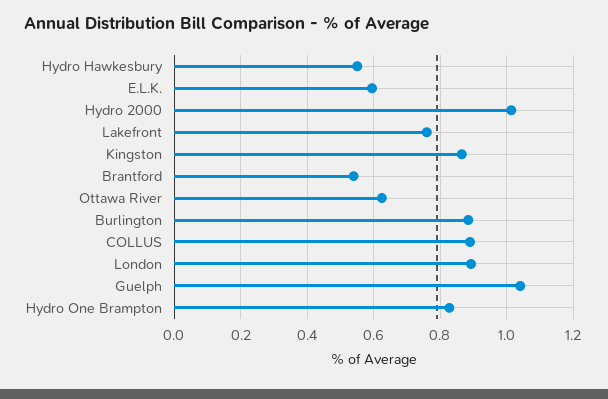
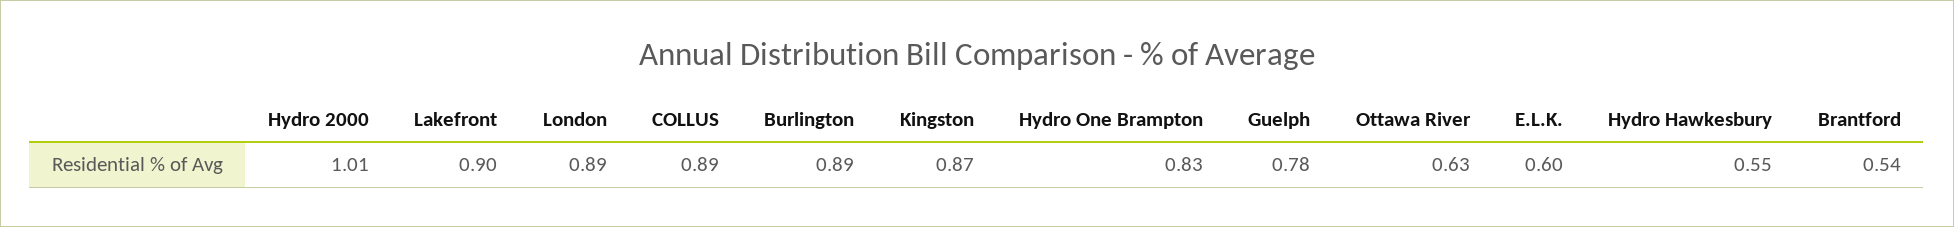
  {
    "Hydro Hawkesbury": 0.55,
    "E.L.K.": 0.6,
    "Hydro 2000": 1.01,
-   "Lakefront": 0.76,
+   "Lakefront": 0.9,
    "Kingston": 0.87,
    "Brantford": 0.54,
    "Ottawa River": 0.63,
    "Burlington": 0.89,
    "COLLUS": 0.89,
    "London": 0.89,
-   "Guelph": 1.04,
+   "Guelph": 0.78,
    "Hydro One Brampton": 0.83
  }

